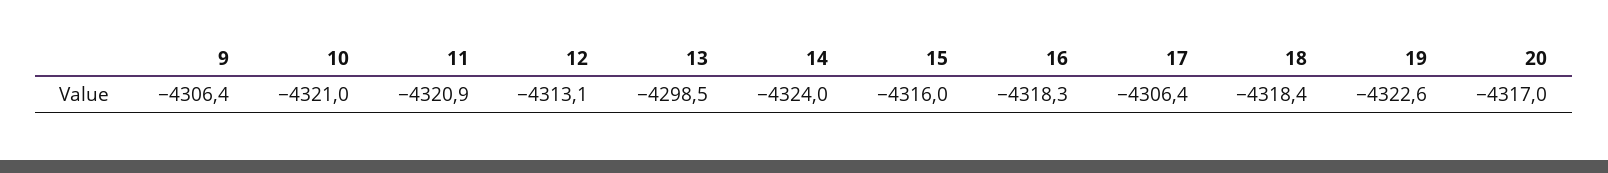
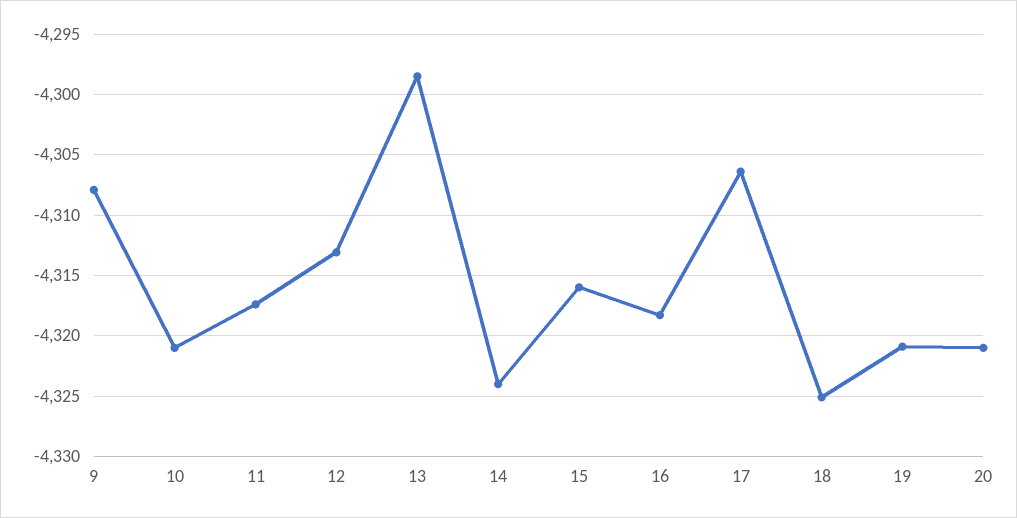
  {
-   "9": -4306.4,
+   "9": -4308,
    "10": -4321,
-   "11": -4320.9,
+   "11": -4317.5,
    "12": -4313.1,
    "13": -4298.5,
    "14": -4324,
    "15": -4316,
    "16": -4318.3,
    "17": -4306.4,
-   "18": -4318.4,
+   "18": -4325,
-   "19": -4322.6,
+   "19": -4321,
-   "20": -4317
+   "20": -4321
  }

